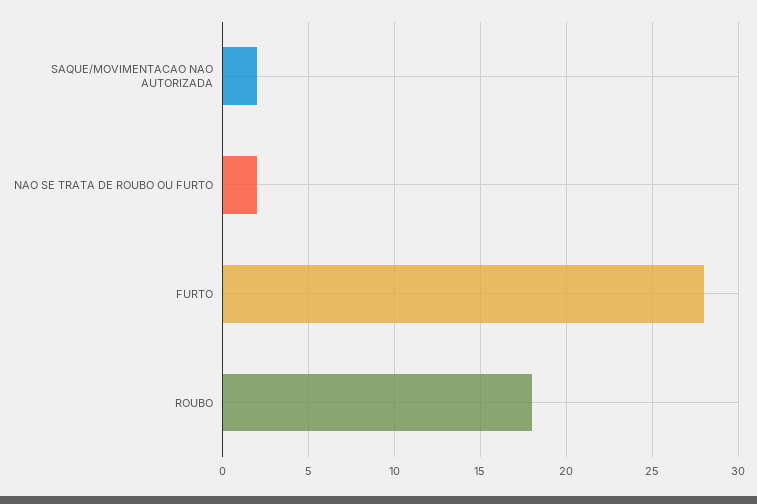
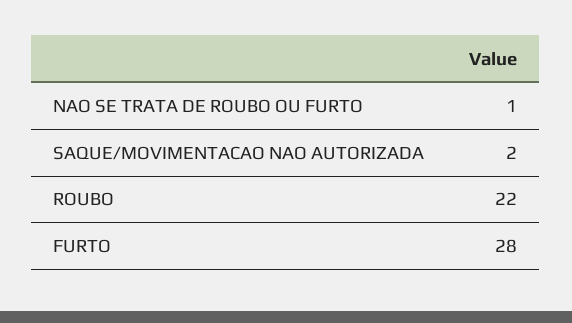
  {
    "SAQUE/MOVIMENTACAO NAO AUTORIZADA": 2,
-   "NAO SE TRATA DE ROUBO OU FURTO": 2,
+   "NAO SE TRATA DE ROUBO OU FURTO": 1,
    "FURTO": 28,
-   "ROUBO": 18
+   "ROUBO": 22
  }

